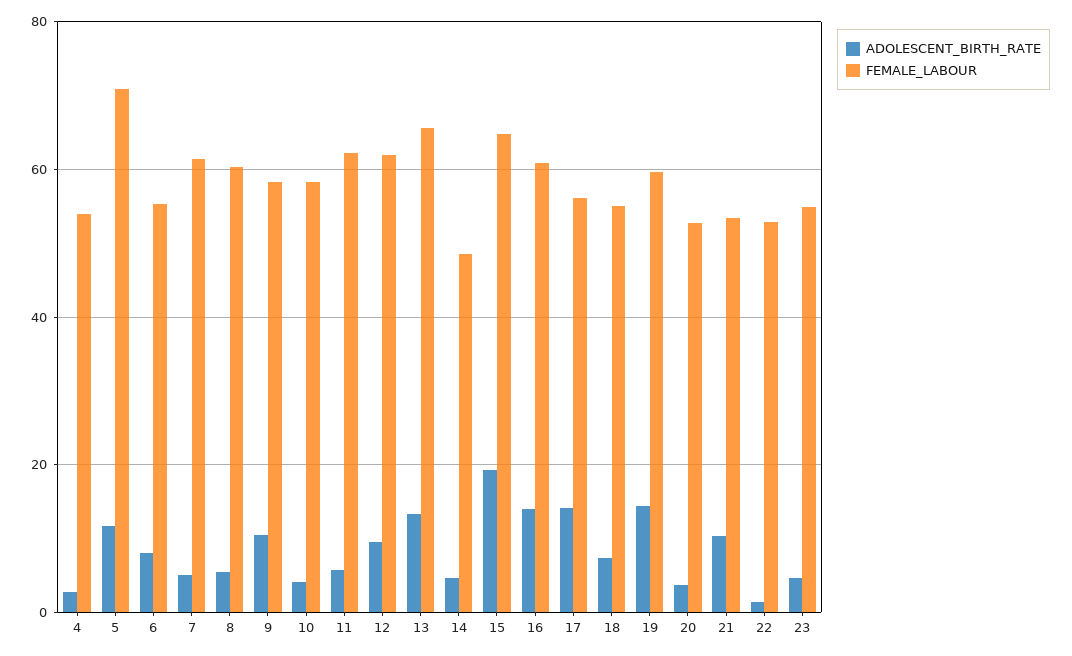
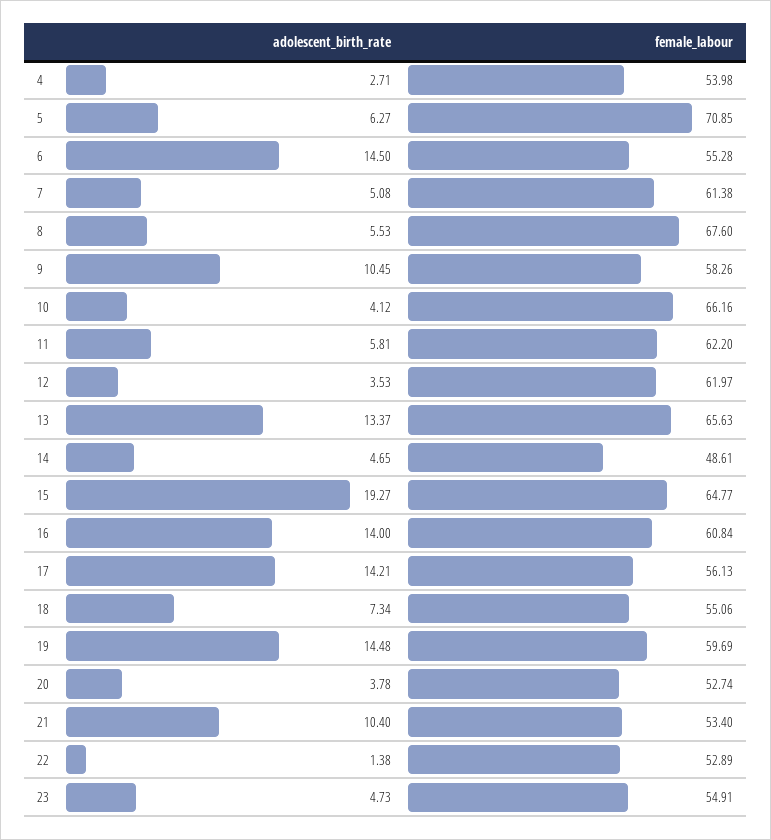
  {
    "ADOLESCENT_BIRTH_RATE": {
      "4": 2.71,
-     "5": 12,
+     "5": 6.27,
-     "6": 8,
+     "6": 14.5,
      "7": 5.08,
      "8": 5.53,
      "9": 10.45,
      "10": 4.12,
      "11": 5.81,
-     "12": 10,
+     "12": 3.53,
      "13": 13.37,
      "14": 4.65,
      "15": 19.27,
      "16": 14,
      "17": 14.21,
      "18": 7.34,
      "19": 14.48,
      "20": 3.78,
      "21": 10.4,
      "22": 1.38,
      "23": 4.73
    },
    "FEMALE_LABOUR": {
      "4": 53.98,
      "5": 70.85,
      "6": 55.28,
      "7": 61.38,
-     "8": 60,
+     "8": 67.6,
      "9": 58.26,
-     "10": 58,
+     "10": 66.16,
      "11": 62.2,
      "12": 61.97,
      "13": 65.63,
      "14": 48.61,
      "15": 64.77,
      "16": 60.84,
      "17": 56.13,
      "18": 55.06,
      "19": 59.69,
      "20": 52.74,
      "21": 53.4,
      "22": 52.89,
      "23": 54.91
    }
  }

